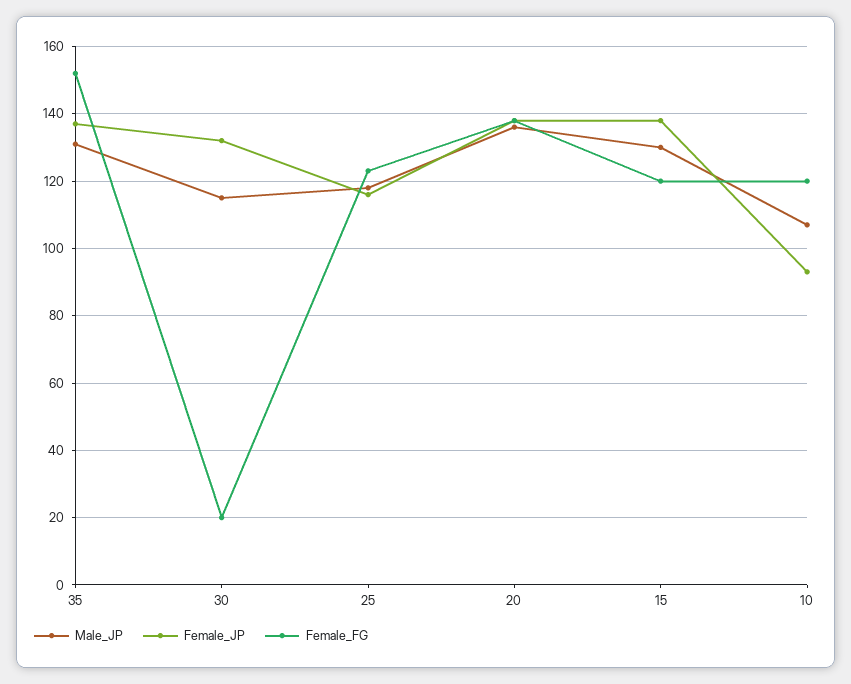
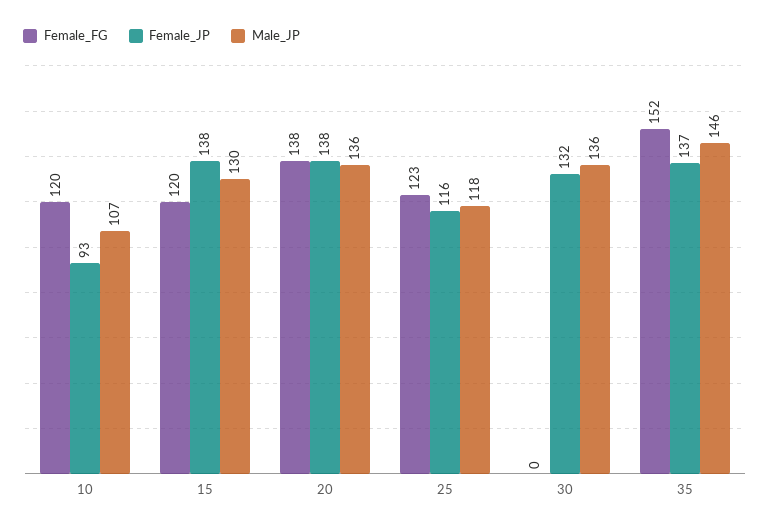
  {
    "Male_JP": {
-     "35": 130,
+     "35": 146,
-     "30": 115,
+     "30": 136,
      "25": 118,
      "20": 136,
      "15": 130,
      "10": 107
    },
    "Female_JP": {
      "35": 137,
      "30": 132,
      "25": 116,
      "20": 138,
      "15": 138,
      "10": 93
    },
    "Female_FG": {
      "35": 152,
-     "30": 20,
+     "30": 0,
      "25": 123,
      "20": 138,
      "15": 120,
      "10": 120
    }
  }

